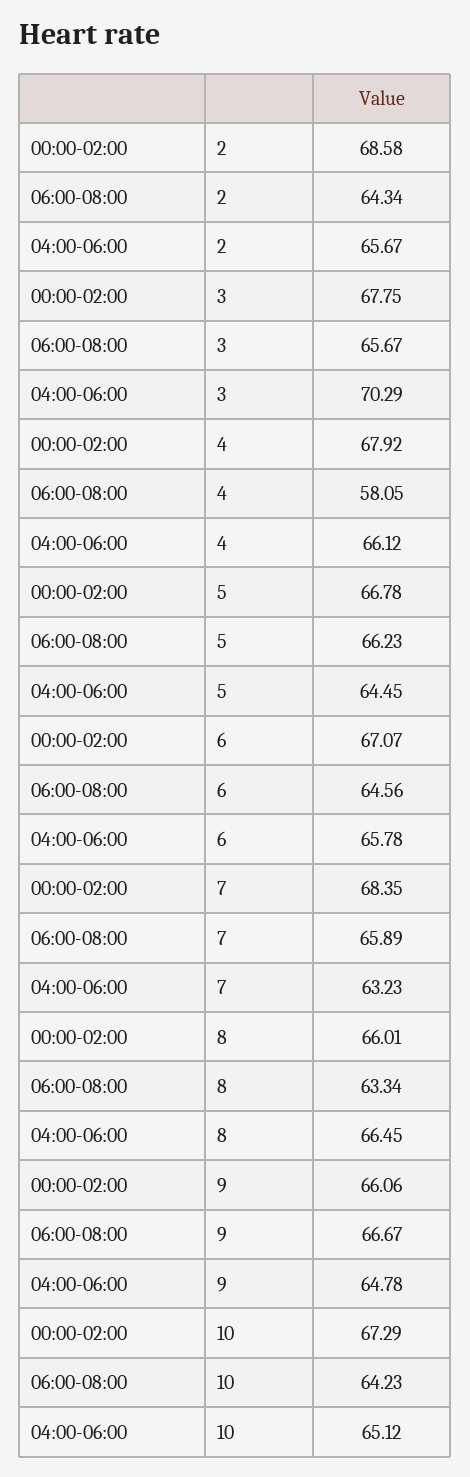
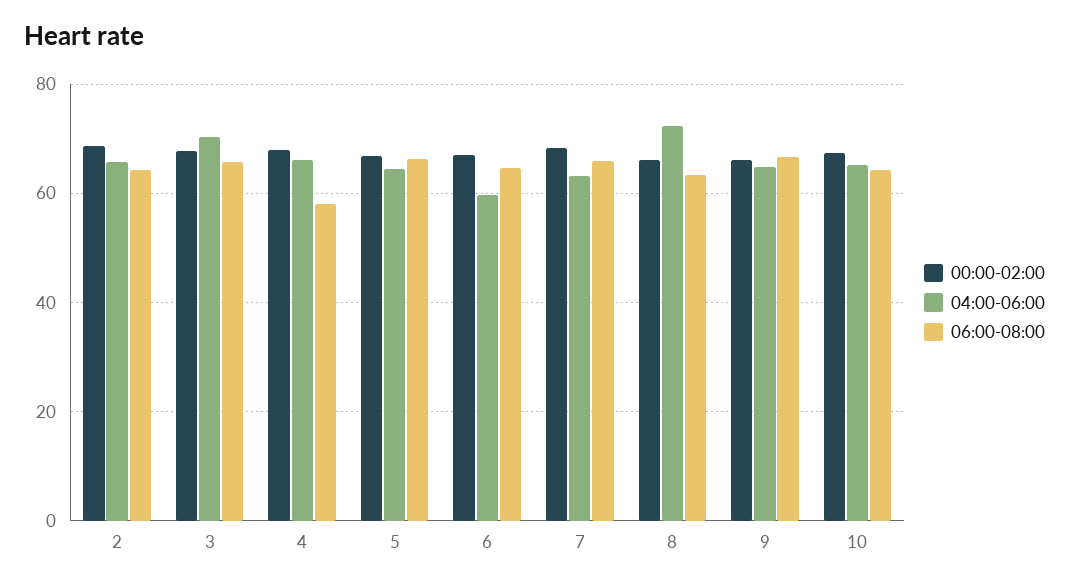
  {
    "00:00-02:00": {
      "2": 68.58,
      "3": 67.75,
      "4": 67.92,
      "5": 66.78,
      "6": 67.07,
      "7": 68.35,
      "8": 66.01,
      "9": 66.06,
      "10": 67.29
    },
    "06:00-08:00": {
      "2": 64.34,
      "3": 65.67,
      "4": 58.05,
      "5": 66.23,
      "6": 64.56,
      "7": 65.89,
      "8": 63.34,
      "9": 66.67,
      "10": 64.23
    },
    "04:00-06:00": {
      "2": 65.67,
      "3": 70.29,
      "4": 66.12,
      "5": 64.45,
-     "6": 65.78,
+     "6": 60,
      "7": 63.23,
-     "8": 66.45,
+     "8": 72,
      "9": 64.78,
      "10": 65.12
    }
  }

